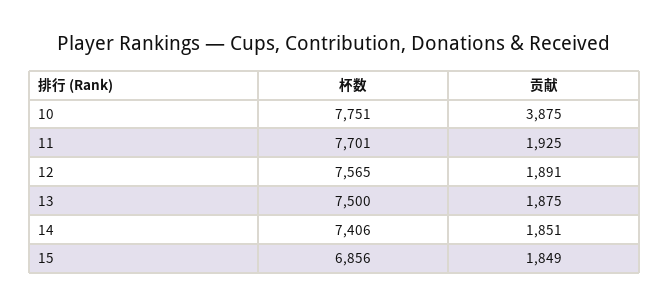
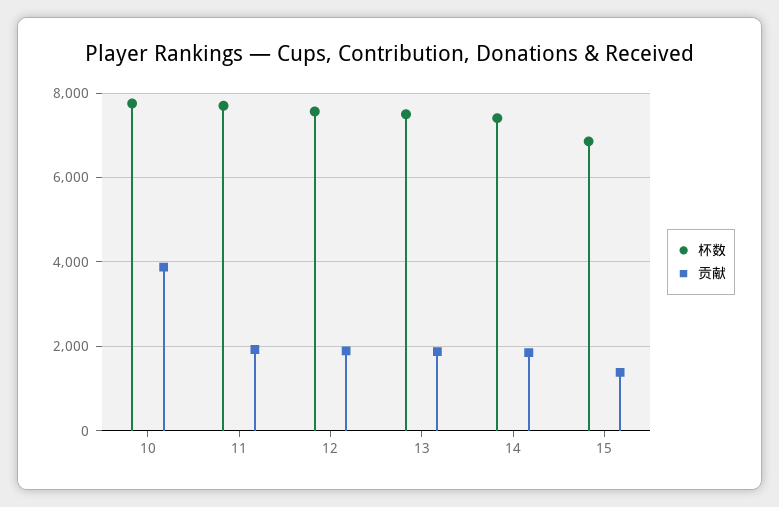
  {
    "杯数": {
      "10": 7751,
      "11": 7701,
      "12": 7565,
      "13": 7500,
      "14": 7406,
      "15": 6856
    },
    "贡献": {
      "10": 3875,
      "11": 1925,
      "12": 1891,
      "13": 1875,
      "14": 1851,
-     "15": 1849
+     "15": 1400
    }
  }

